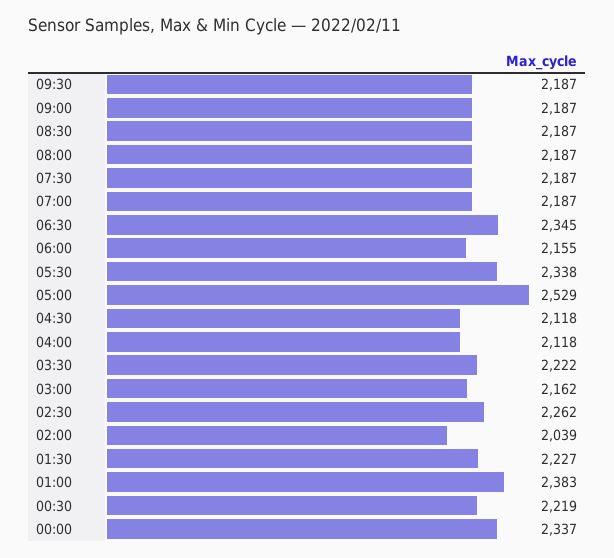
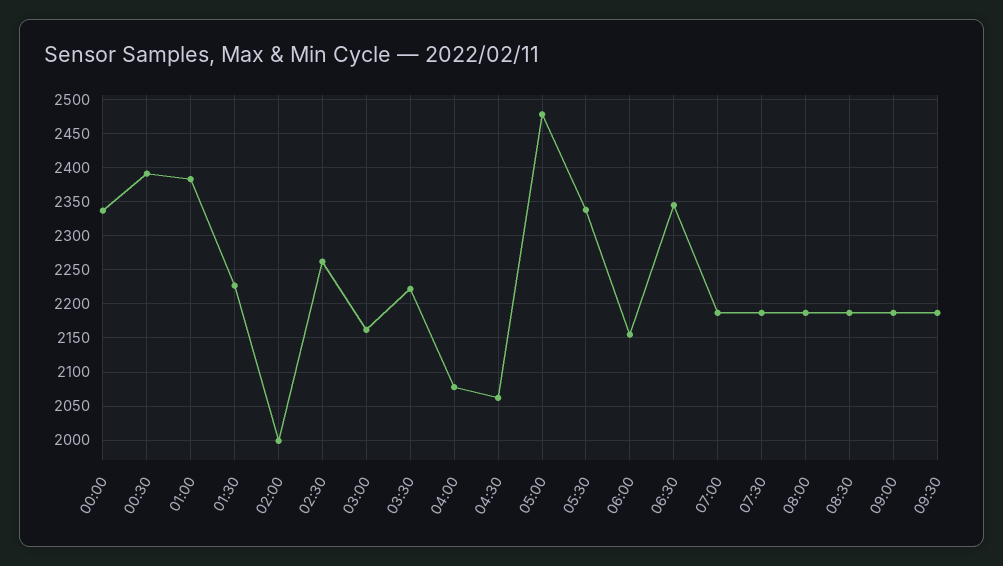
  {
    "09:30": 2187,
    "09:00": 2187,
    "08:30": 2187,
    "08:00": 2187,
    "07:30": 2187,
    "07:00": 2187,
    "06:30": 2345,
    "06:00": 2155,
    "05:30": 2338,
-   "05:00": 2529,
+   "05:00": 2480,
-   "04:30": 2118,
+   "04:30": 2060,
-   "04:00": 2118,
+   "04:00": 2080,
    "03:30": 2222,
    "03:00": 2162,
    "02:30": 2262,
-   "02:00": 2039,
+   "02:00": 2000,
    "01:30": 2227,
    "01:00": 2383,
-   "00:30": 2219,
+   "00:30": 2390,
    "00:00": 2337
  }

